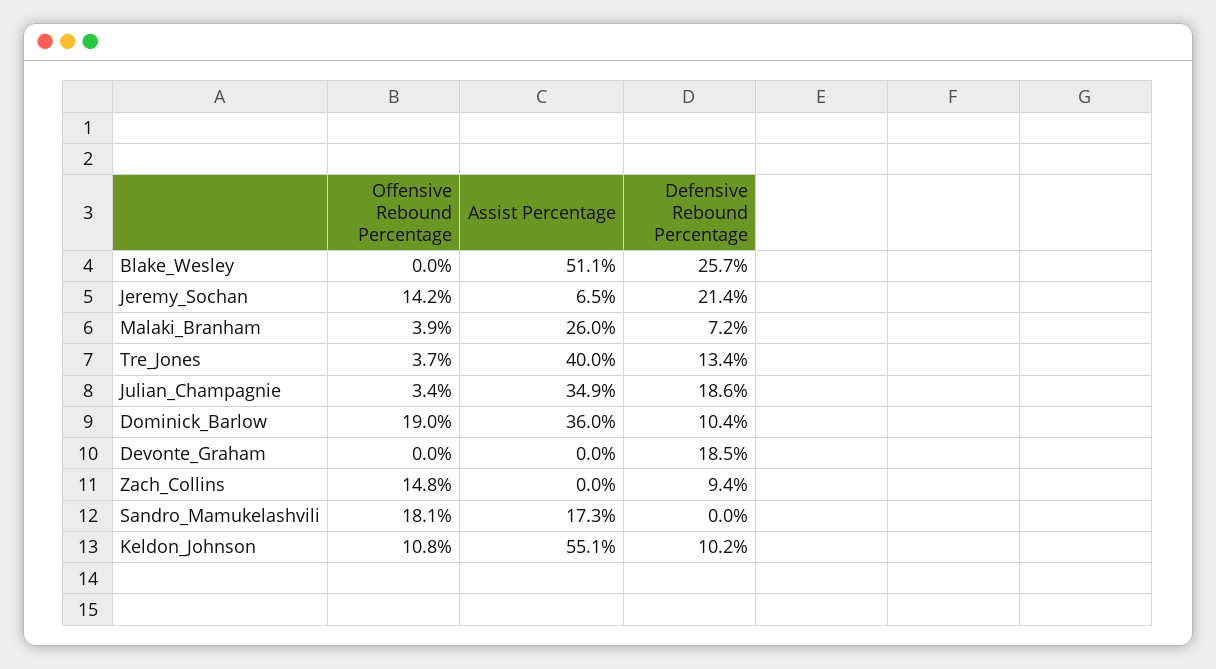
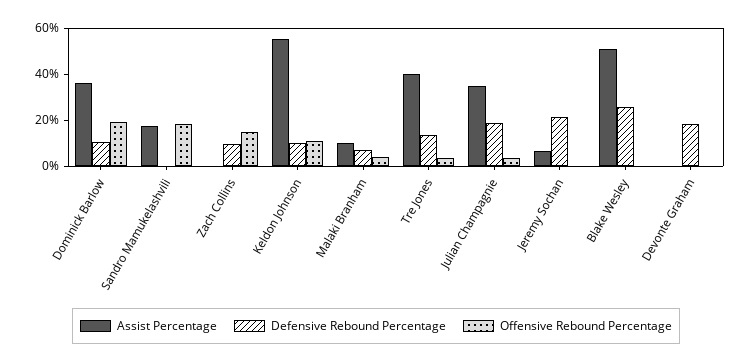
  {
    "Offensive Rebound Percentage": {
      "Blake_Wesley": 0,
-     "Jeremy_Sochan": 14.2,
+     "Jeremy_Sochan": 0,
      "Malaki_Branham": 3.9,
      "Tre_Jones": 3.7,
      "Julian_Champagnie": 3.4,
      "Dominick_Barlow": 19,
      "Devonte_Graham": 0,
      "Zach_Collins": 14.8,
      "Sandro_Mamukelashvili": 18.1,
      "Keldon_Johnson": 10.8
    },
    "Assist Percentage": {
      "Blake_Wesley": 51.1,
      "Jeremy_Sochan": 6.5,
-     "Malaki_Branham": 26,
+     "Malaki_Branham": 10,
      "Tre_Jones": 40,
      "Julian_Champagnie": 34.9,
      "Dominick_Barlow": 36,
      "Devonte_Graham": 0,
      "Zach_Collins": 0,
      "Sandro_Mamukelashvili": 17.3,
      "Keldon_Johnson": 55.1
    },
    "Defensive Rebound Percentage": {
      "Blake_Wesley": 25.7,
      "Jeremy_Sochan": 21.4,
      "Malaki_Branham": 7.2,
      "Tre_Jones": 13.4,
      "Julian_Champagnie": 18.6,
      "Dominick_Barlow": 10.4,
      "Devonte_Graham": 18.5,
      "Zach_Collins": 9.4,
      "Sandro_Mamukelashvili": 0,
      "Keldon_Johnson": 10.2
    }
  }

